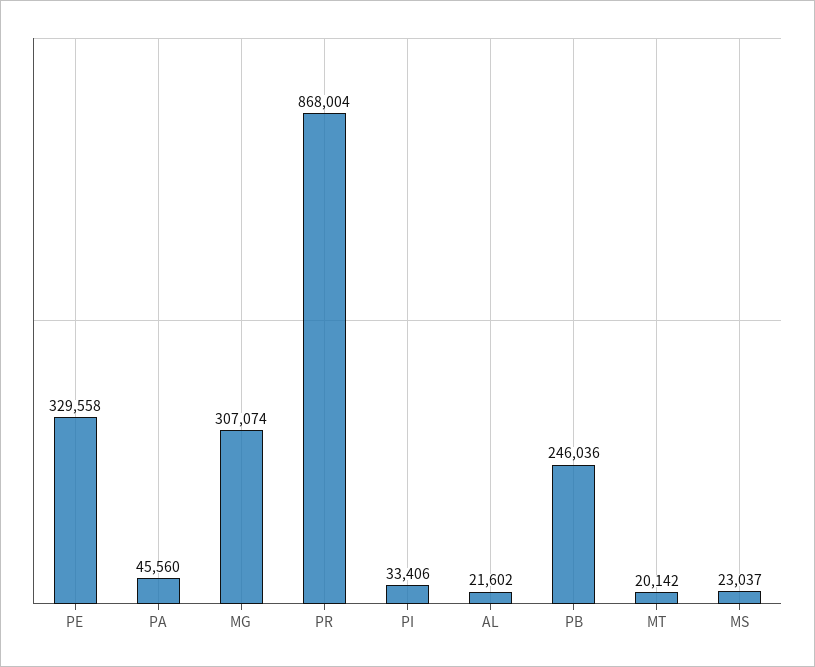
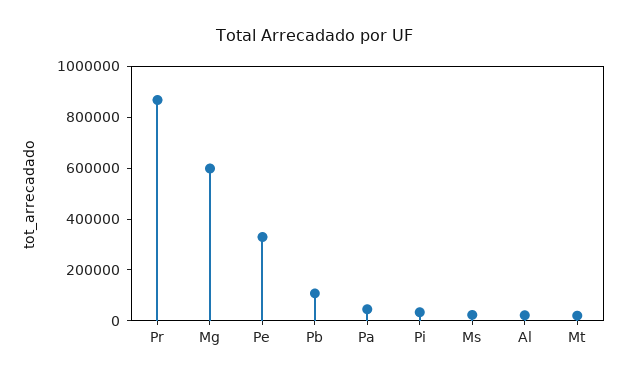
  {
    "PE": 329558,
    "PA": 45560,
-   "MG": 307074,
+   "MG": 600000,
    "PR": 868004,
    "PI": 33406,
    "AL": 21602,
-   "PB": 246036,
+   "PB": 100000,
    "MT": 20142,
    "MS": 23037
  }

